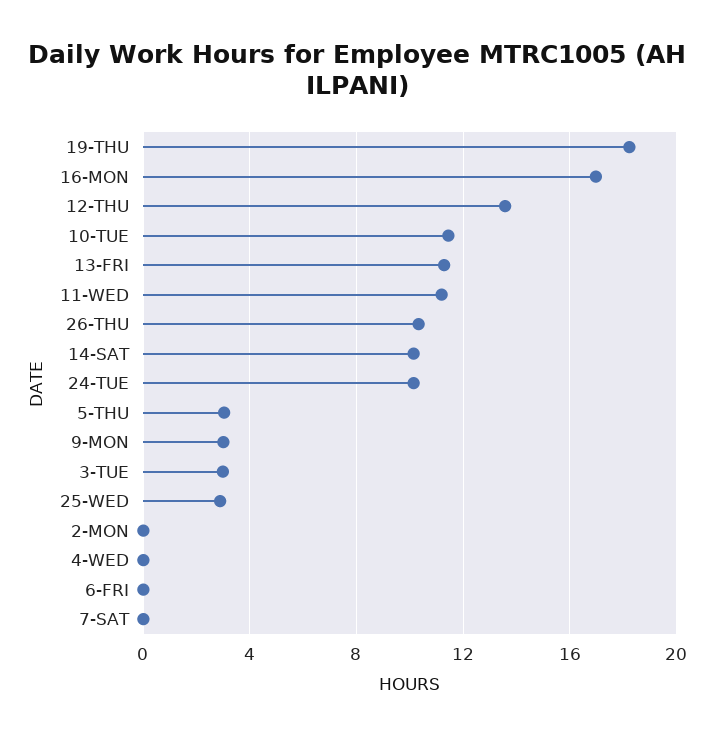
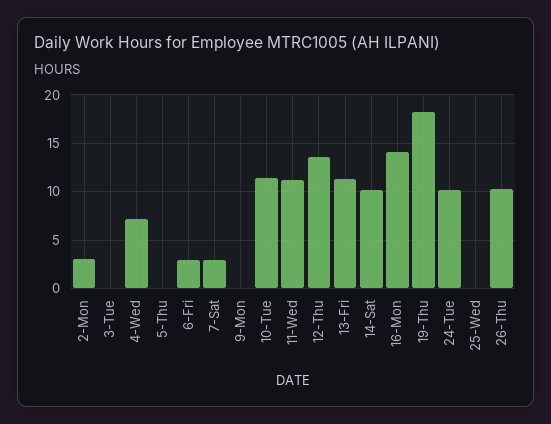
  {
    "19-THU": 18.5,
-   "16-MON": 17,
+   "16-MON": 14,
    "12-THU": 13.5,
    "10-TUE": 11.5,
    "13-FRI": 11.5,
    "11-WED": 11,
    "26-THU": 10.5,
    "14-SAT": 10,
    "24-TUE": 10,
-   "5-THU": 3,
+   "5-THU": 0,
-   "9-MON": 3,
+   "9-MON": 0,
-   "3-TUE": 3,
+   "3-TUE": 0,
-   "25-WED": 3,
+   "25-WED": 0,
-   "2-MON": 0,
+   "2-MON": 3,
-   "4-WED": 0,
+   "4-WED": 7,
-   "6-FRI": 0,
+   "6-FRI": 3,
-   "7-SAT": 0
+   "7-SAT": 3
  }

